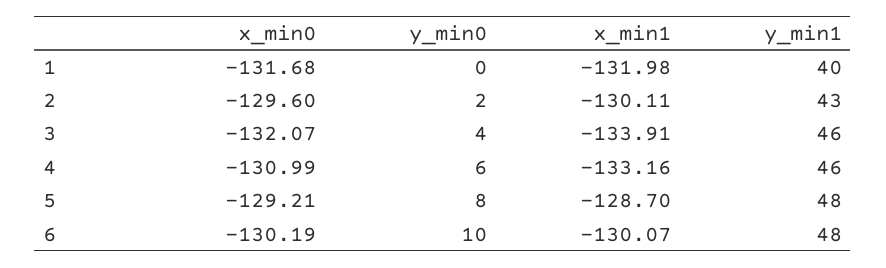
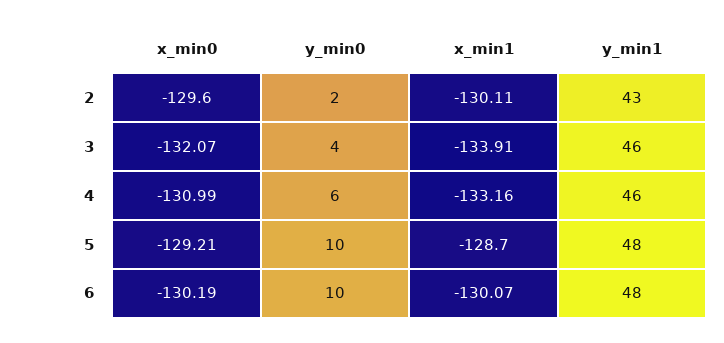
  {
    "x_min0": {
-     "1": -131.68,
      "2": -129.6,
      "3": -132.07,
      "4": -130.99,
      "5": -129.21,
      "6": -130.19
    },
    "y_min0": {
-     "1": 0,
      "2": 2,
      "3": 4,
      "4": 6,
-     "5": 8,
+     "5": 10,
      "6": 10
    },
    "x_min1": {
-     "1": -131.98,
      "2": -130.11,
      "3": -133.91,
      "4": -133.16,
      "5": -128.7,
      "6": -130.07
    },
    "y_min1": {
-     "1": 40,
      "2": 43,
      "3": 46,
      "4": 46,
      "5": 48,
      "6": 48
    }
  }

